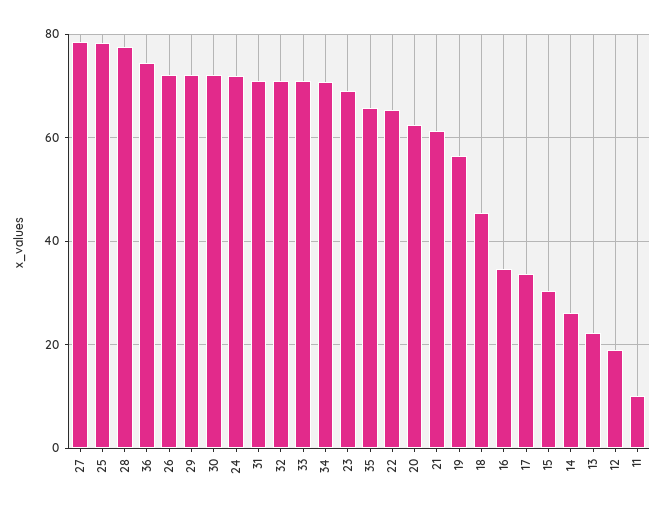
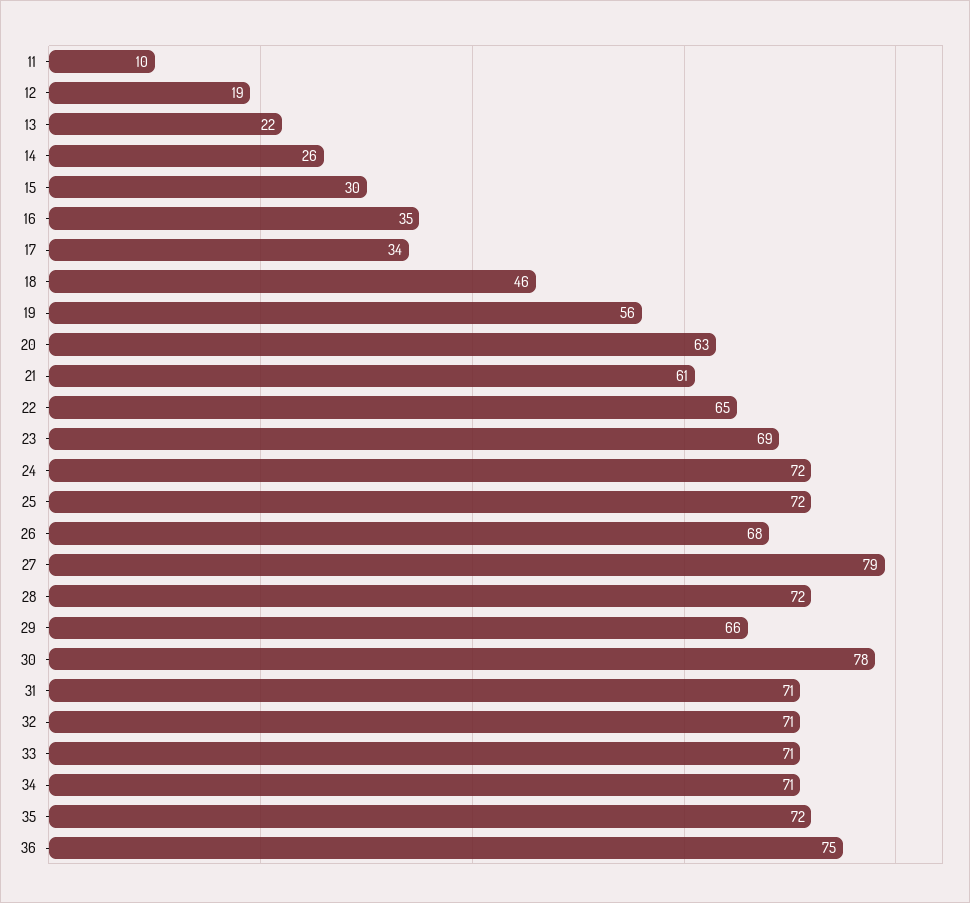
  {
    "27": 79,
-   "25": 78,
+   "25": 72,
-   "28": 78,
+   "28": 72,
    "36": 75,
-   "26": 72,
+   "26": 68,
-   "29": 72,
+   "29": 66,
-   "30": 72,
+   "30": 78,
    "24": 72,
    "31": 71,
    "32": 71,
    "33": 71,
    "34": 71,
    "23": 69,
-   "35": 66,
+   "35": 72,
    "22": 65,
    "20": 63,
    "21": 61,
    "19": 56,
    "18": 46,
    "16": 35,
    "17": 34,
    "15": 30,
    "14": 26,
    "13": 22,
    "12": 19,
    "11": 10
  }

